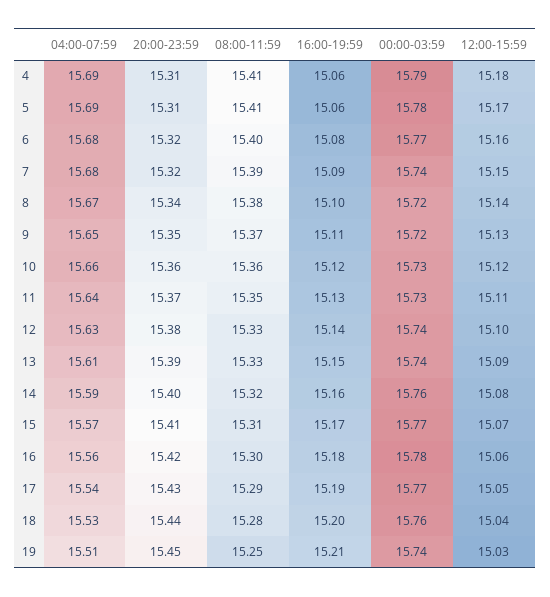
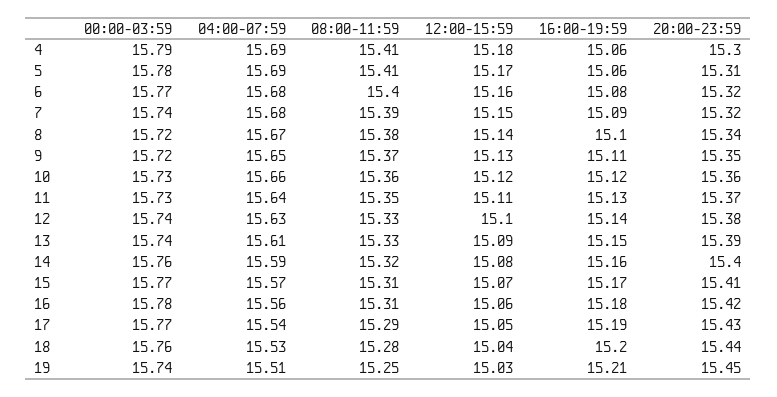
  {
    "04:00-07:59": {
      "4": 15.69,
      "5": 15.69,
      "6": 15.68,
      "7": 15.68,
      "8": 15.67,
      "9": 15.65,
      "10": 15.66,
      "11": 15.64,
      "12": 15.63,
      "13": 15.61,
      "14": 15.59,
      "15": 15.57,
      "16": 15.56,
      "17": 15.54,
      "18": 15.53,
      "19": 15.51
    },
    "20:00-23:59": {
-     "4": 15.31,
+     "4": 15.3,
      "5": 15.31,
      "6": 15.32,
      "7": 15.32,
      "8": 15.34,
      "9": 15.35,
      "10": 15.36,
      "11": 15.37,
      "12": 15.38,
      "13": 15.39,
      "14": 15.4,
      "15": 15.41,
      "16": 15.42,
      "17": 15.43,
      "18": 15.44,
      "19": 15.45
    },
    "08:00-11:59": {
      "4": 15.41,
      "5": 15.41,
      "6": 15.4,
      "7": 15.39,
      "8": 15.38,
      "9": 15.37,
      "10": 15.36,
      "11": 15.35,
      "12": 15.33,
      "13": 15.33,
      "14": 15.32,
      "15": 15.31,
-     "16": 15.3,
+     "16": 15.31,
      "17": 15.29,
      "18": 15.28,
      "19": 15.25
    },
    "16:00-19:59": {
      "4": 15.06,
      "5": 15.06,
      "6": 15.08,
      "7": 15.09,
      "8": 15.1,
      "9": 15.11,
      "10": 15.12,
      "11": 15.13,
      "12": 15.14,
      "13": 15.15,
      "14": 15.16,
      "15": 15.17,
      "16": 15.18,
      "17": 15.19,
      "18": 15.2,
      "19": 15.21
    },
    "00:00-03:59": {
      "4": 15.79,
      "5": 15.78,
      "6": 15.77,
      "7": 15.74,
      "8": 15.72,
      "9": 15.72,
      "10": 15.73,
      "11": 15.73,
      "12": 15.74,
      "13": 15.74,
      "14": 15.76,
      "15": 15.77,
      "16": 15.78,
      "17": 15.77,
      "18": 15.76,
      "19": 15.74
    },
    "12:00-15:59": {
      "4": 15.18,
      "5": 15.17,
      "6": 15.16,
      "7": 15.15,
      "8": 15.14,
      "9": 15.13,
      "10": 15.12,
      "11": 15.11,
      "12": 15.1,
      "13": 15.09,
      "14": 15.08,
      "15": 15.07,
      "16": 15.06,
      "17": 15.05,
      "18": 15.04,
      "19": 15.03
    }
  }

